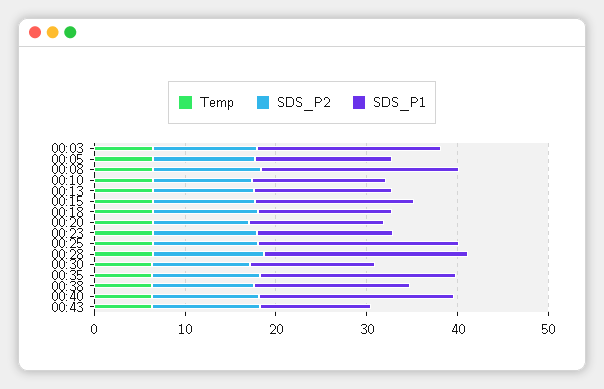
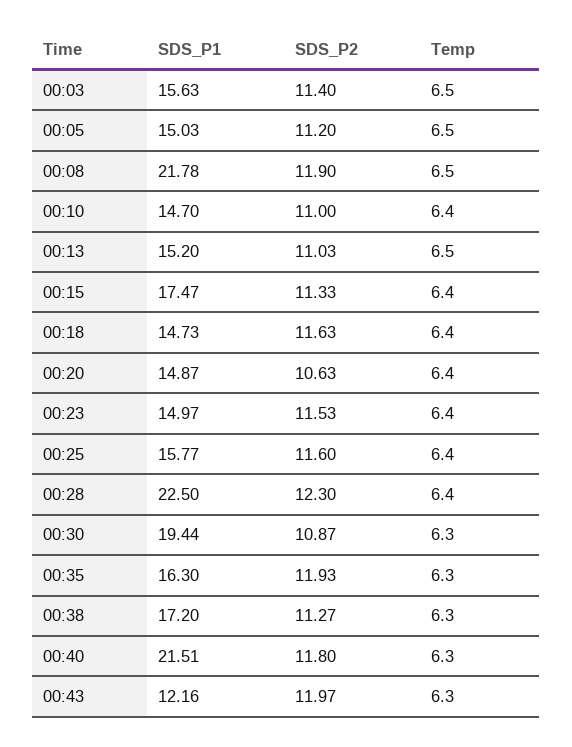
  {
    "Temp": {
      "00:03": 6.5,
      "00:05": 6.5,
      "00:08": 6.5,
      "00:10": 6.4,
      "00:13": 6.5,
      "00:15": 6.4,
      "00:18": 6.4,
      "00:20": 6.4,
      "00:23": 6.4,
      "00:25": 6.4,
      "00:28": 6.4,
      "00:30": 6.3,
      "00:35": 6.3,
      "00:38": 6.3,
      "00:40": 6.3,
      "00:43": 6.3
    },
    "SDS_P2": {
      "00:03": 11.4,
      "00:05": 11.2,
      "00:08": 11.9,
      "00:10": 11,
      "00:13": 11.03,
      "00:15": 11.33,
      "00:18": 11.63,
      "00:20": 10.63,
      "00:23": 11.53,
      "00:25": 11.6,
      "00:28": 12.3,
      "00:30": 10.87,
      "00:35": 11.93,
      "00:38": 11.27,
      "00:40": 11.8,
      "00:43": 11.97
    },
    "SDS_P1": {
-     "00:03": 20,
+     "00:03": 15.63,
      "00:05": 15.03,
      "00:08": 21.78,
      "00:10": 14.7,
      "00:13": 15.2,
      "00:15": 17.47,
      "00:18": 14.73,
      "00:20": 14.87,
      "00:23": 14.97,
-     "00:25": 22,
+     "00:25": 15.77,
      "00:28": 22.5,
-     "00:30": 14,
+     "00:30": 19.44,
-     "00:35": 22,
+     "00:35": 16.3,
      "00:38": 17.2,
      "00:40": 21.51,
      "00:43": 12.16
    }
  }

